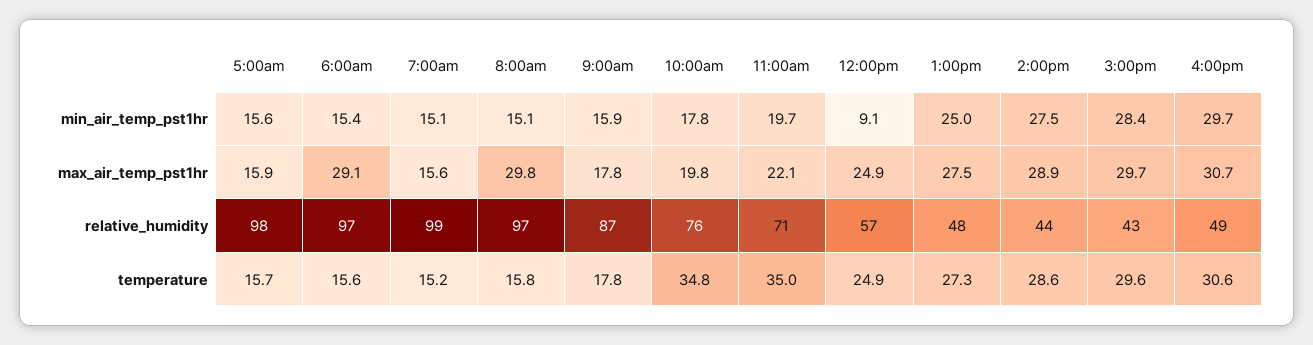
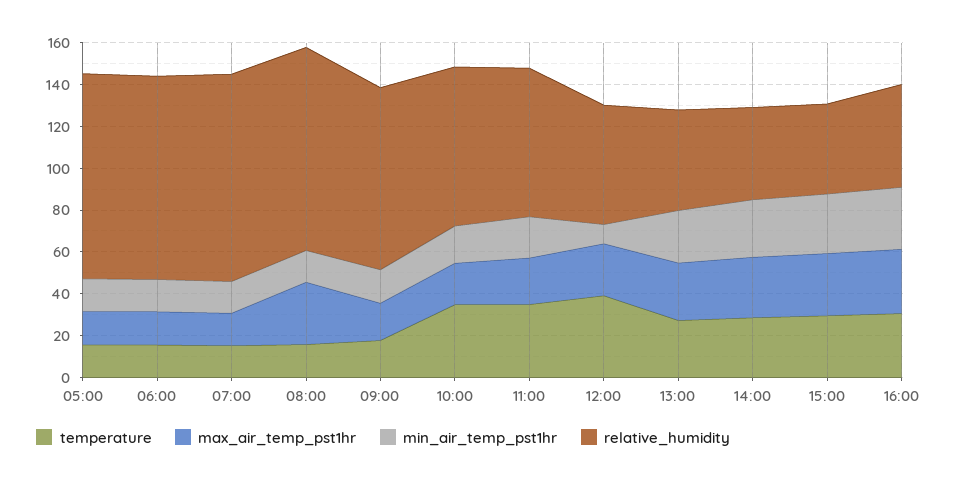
  {
    "min_air_temp_pst1hr": {
      "5:00am": 15.6,
      "6:00am": 15.4,
      "7:00am": 15.1,
      "8:00am": 15.1,
      "9:00am": 15.9,
      "10:00am": 17.8,
      "11:00am": 19.7,
      "12:00pm": 9.1,
      "1:00pm": 25,
      "2:00pm": 27.5,
      "3:00pm": 28.4,
      "4:00pm": 29.7
    },
    "max_air_temp_pst1hr": {
      "5:00am": 15.9,
-     "6:00am": 29.1,
+     "6:00am": 15,
      "7:00am": 15.6,
      "8:00am": 29.8,
      "9:00am": 17.8,
      "10:00am": 19.8,
      "11:00am": 22.1,
      "12:00pm": 24.9,
      "1:00pm": 27.5,
      "2:00pm": 28.9,
      "3:00pm": 29.7,
      "4:00pm": 30.7
    },
    "relative_humidity": {
      "5:00am": 98,
      "6:00am": 97,
      "7:00am": 99,
      "8:00am": 97,
      "9:00am": 87,
      "10:00am": 76,
      "11:00am": 71,
      "12:00pm": 57,
      "1:00pm": 48,
      "2:00pm": 44,
      "3:00pm": 43,
      "4:00pm": 49
    },
    "temperature": {
      "5:00am": 15.7,
      "6:00am": 15.6,
      "7:00am": 15.2,
      "8:00am": 15.8,
      "9:00am": 17.8,
      "10:00am": 34.8,
      "11:00am": 35,
-     "12:00pm": 24.9,
+     "12:00pm": 40,
      "1:00pm": 27.3,
      "2:00pm": 28.6,
      "3:00pm": 29.6,
      "4:00pm": 30.6
    }
  }

